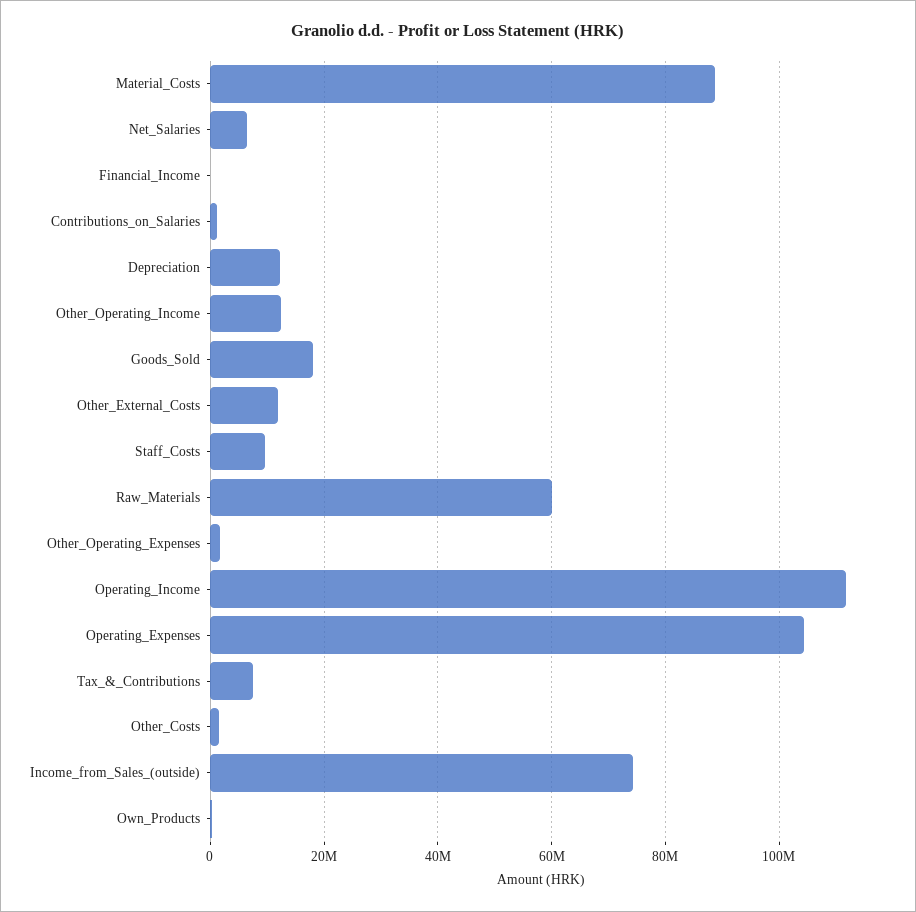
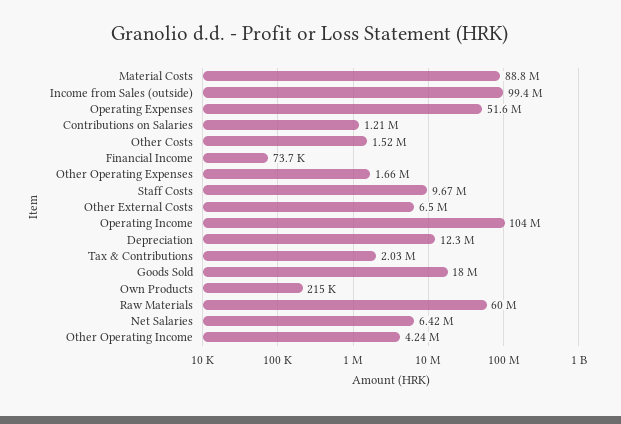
  {
    "Material_Costs": 88800000,
    "Net_Salaries": 6420000,
    "Financial_Income": 73700,
    "Contributions_on_Salaries": 1210000,
    "Depreciation": 12300000,
-   "Other_Operating_Income": 12000000,
+   "Other_Operating_Income": 4240000,
    "Goods_Sold": 18000000,
-   "Other_External_Costs": 12000000,
+   "Other_External_Costs": 6500000,
    "Staff_Costs": 9670000,
    "Raw_Materials": 60000000,
    "Other_Operating_Expenses": 1660000,
-   "Operating_Income": 112000000,
+   "Operating_Income": 104000000,
-   "Operating_Expenses": 104000000,
+   "Operating_Expenses": 51600000,
-   "Tax_&_Contributions": 8000000,
+   "Tax_&_Contributions": 2030000,
    "Other_Costs": 1520000,
-   "Income_from_Sales_(outside)": 74000000,
+   "Income_from_Sales_(outside)": 99400000,
    "Own_Products": 215000
  }

